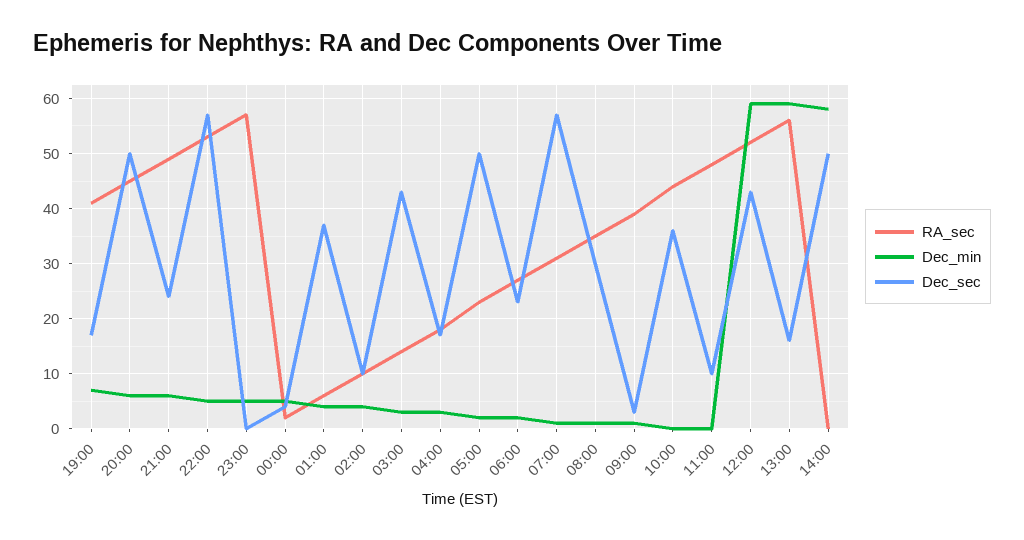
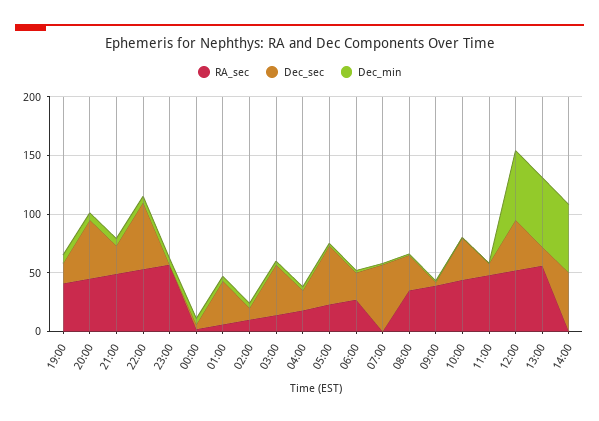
  {
    "RA_sec": {
      "19:00": 40,
      "20:00": 45,
      "21:00": 50,
      "22:00": 55,
      "23:00": 55,
      "00:00": 0,
      "01:00": 5,
      "02:00": 10,
      "03:00": 15,
      "04:00": 20,
      "05:00": 25,
      "06:00": 25,
-     "07:00": 30,
+     "07:00": 0,
      "08:00": 35,
      "09:00": 40,
      "10:00": 45,
      "11:00": 50,
      "12:00": 50,
      "13:00": 55,
      "14:00": 0
    },
    "Dec_min": {
      "19:00": 5,
      "20:00": 5,
      "21:00": 5,
      "22:00": 5,
      "23:00": 5,
      "00:00": 5,
      "01:00": 5,
      "02:00": 5,
      "03:00": 5,
      "04:00": 5,
      "05:00": 0,
      "06:00": 0,
      "07:00": 0,
      "08:00": 0,
      "09:00": 0,
      "10:00": 0,
      "11:00": 0,
      "12:00": 60,
      "13:00": 60,
      "14:00": 60
    },
    "Dec_sec": {
      "19:00": 15,
      "20:00": 50,
      "21:00": 25,
      "22:00": 55,
      "23:00": 0,
      "00:00": 5,
      "01:00": 35,
      "02:00": 10,
      "03:00": 45,
      "04:00": 15,
      "05:00": 50,
      "06:00": 25,
      "07:00": 55,
      "08:00": 30,
      "09:00": 5,
      "10:00": 35,
      "11:00": 10,
      "12:00": 45,
      "13:00": 15,
      "14:00": 50
    }
  }

